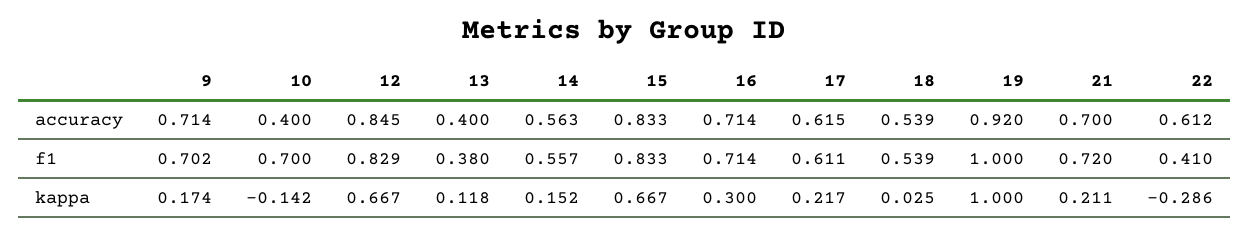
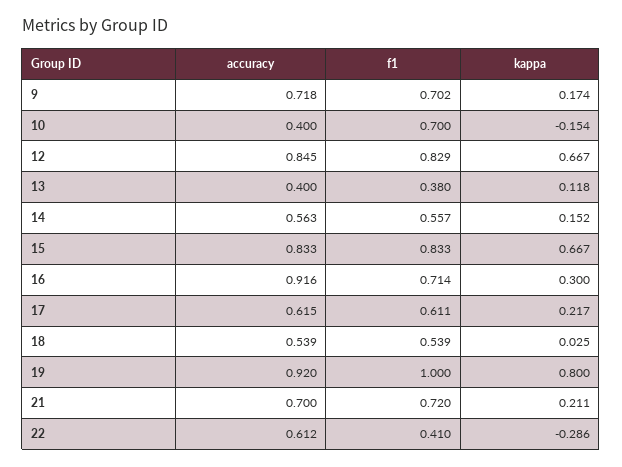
  {
    "9": {
-     "accuracy": 0.714,
+     "accuracy": 0.718,
      "f1": 0.702,
      "kappa": 0.174
    },
    "10": {
      "accuracy": 0.4,
      "f1": 0.7,
-     "kappa": -0.142
+     "kappa": -0.154
    },
    "12": {
      "accuracy": 0.845,
      "f1": 0.829,
      "kappa": 0.667
    },
    "13": {
      "accuracy": 0.4,
      "f1": 0.38,
      "kappa": 0.118
    },
    "14": {
      "accuracy": 0.563,
      "f1": 0.557,
      "kappa": 0.152
    },
    "15": {
      "accuracy": 0.833,
      "f1": 0.833,
      "kappa": 0.667
    },
    "16": {
-     "accuracy": 0.714,
+     "accuracy": 0.916,
      "f1": 0.714,
      "kappa": 0.3
    },
    "17": {
      "accuracy": 0.615,
      "f1": 0.611,
      "kappa": 0.217
    },
    "18": {
      "accuracy": 0.539,
      "f1": 0.539,
      "kappa": 0.025
    },
    "19": {
      "accuracy": 0.92,
      "f1": 1,
-     "kappa": 1
+     "kappa": 0.8
    },
    "21": {
      "accuracy": 0.7,
      "f1": 0.72,
      "kappa": 0.211
    },
    "22": {
      "accuracy": 0.612,
      "f1": 0.41,
      "kappa": -0.286
    }
  }

